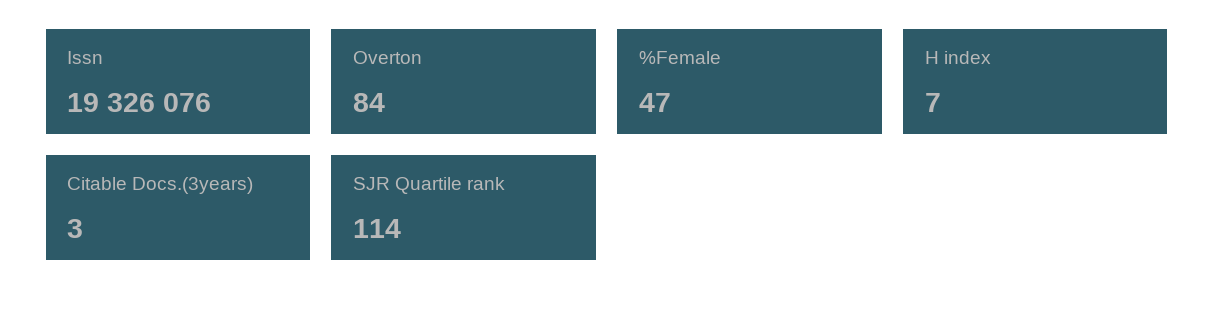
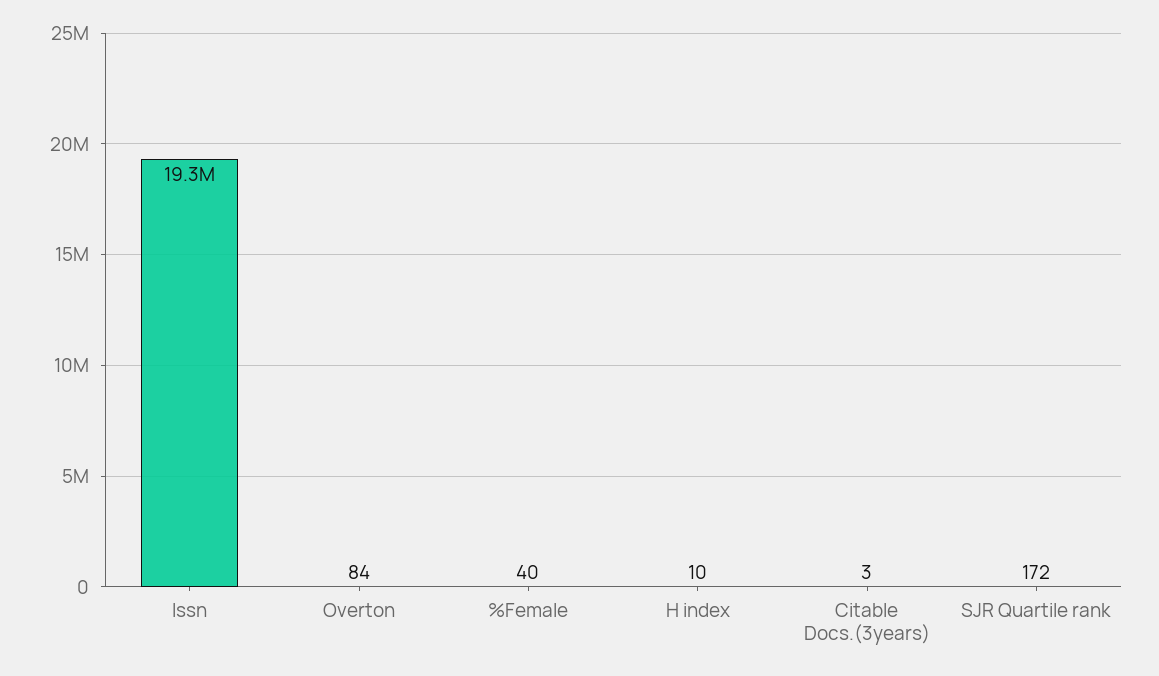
  {
    "Issn": 19326076,
    "Overton": 84,
-   "%Female": 47,
+   "%Female": 40,
-   "H index": 7,
+   "H index": 10,
    "Citable Docs.(3years)": 3,
-   "SJR Quartile rank": 114
+   "SJR Quartile rank": 172
  }

